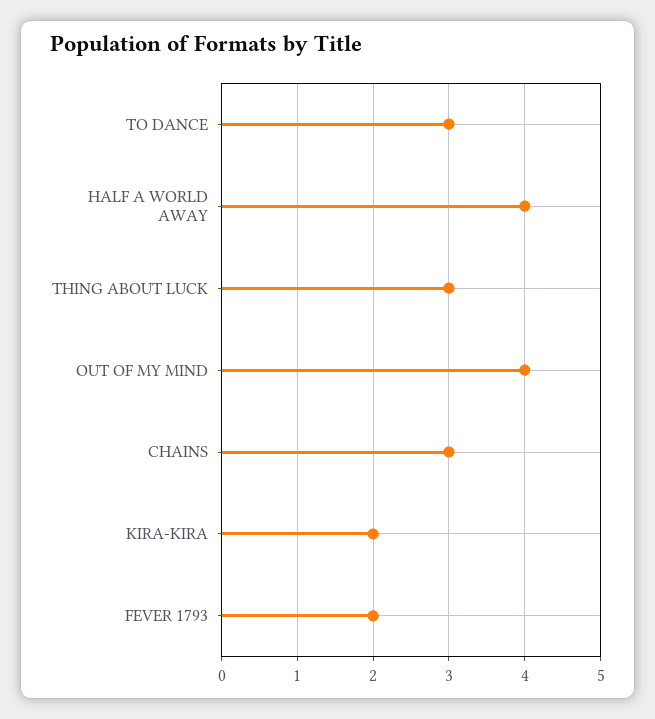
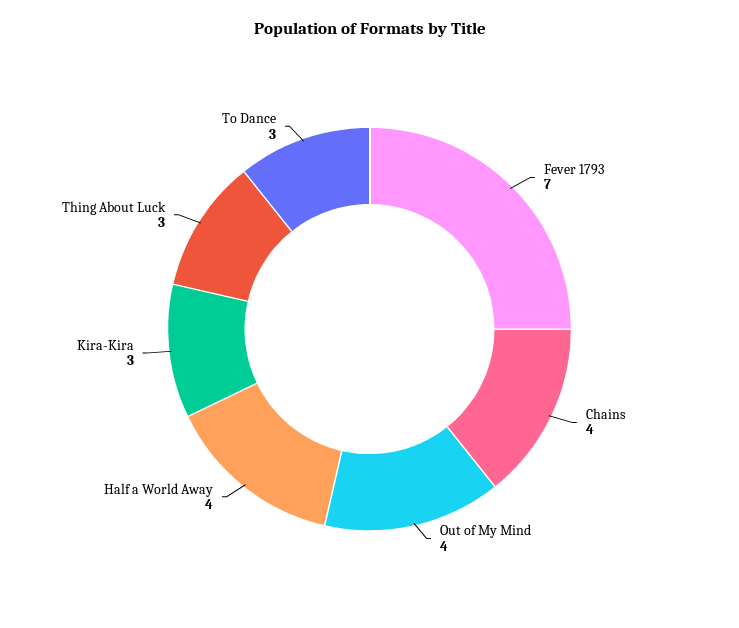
  {
    "TO DANCE": 3,
    "HALF A WORLD AWAY": 4,
    "THING ABOUT LUCK": 3,
    "OUT OF MY MIND": 4,
-   "CHAINS": 3,
+   "CHAINS": 4,
-   "KIRA-KIRA": 2,
+   "KIRA-KIRA": 3,
-   "FEVER 1793": 2
+   "FEVER 1793": 7
  }

